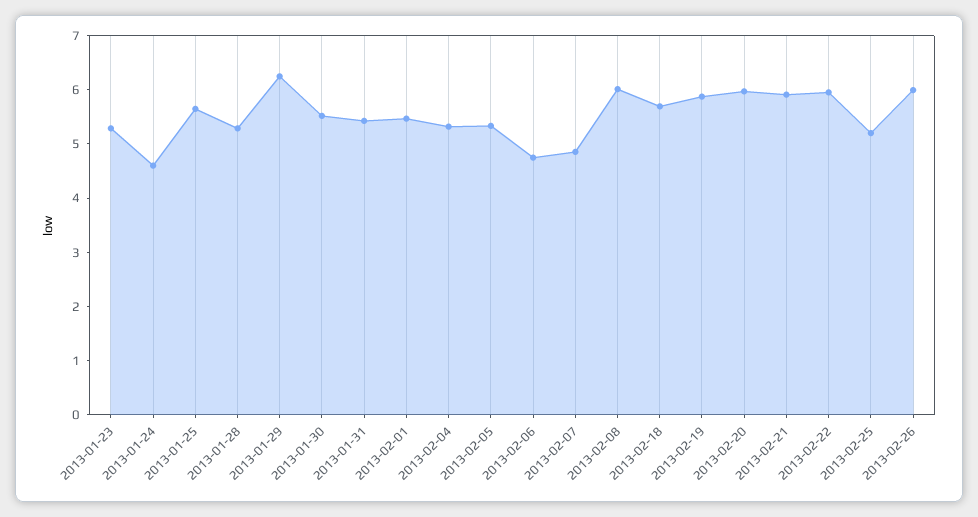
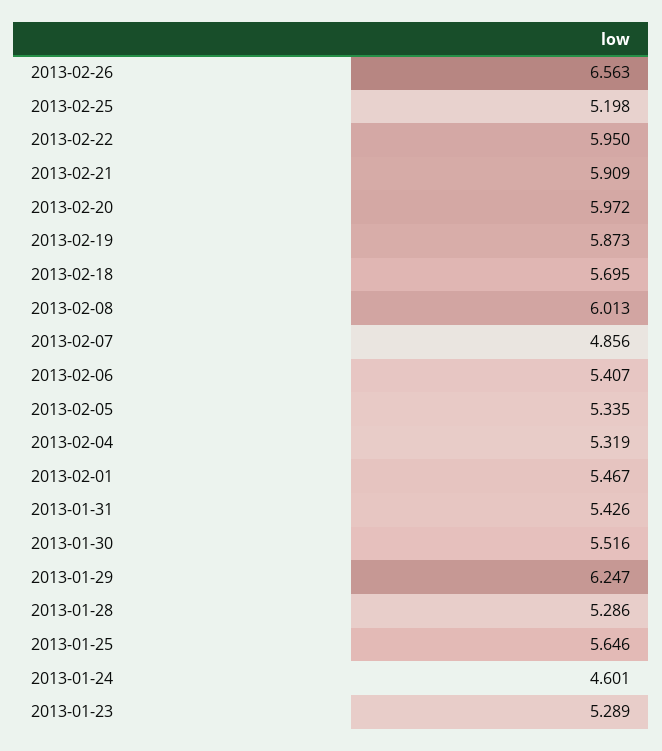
  {
    "2013-01-23": 5.289,
    "2013-01-24": 4.601,
    "2013-01-25": 5.646,
    "2013-01-28": 5.286,
    "2013-01-29": 6.247,
    "2013-01-30": 5.516,
    "2013-01-31": 5.426,
    "2013-02-01": 5.467,
    "2013-02-04": 5.319,
    "2013-02-05": 5.335,
-   "2013-02-06": 4.8,
+   "2013-02-06": 5.407,
    "2013-02-07": 4.856,
    "2013-02-08": 6.013,
    "2013-02-18": 5.695,
    "2013-02-19": 5.873,
    "2013-02-20": 5.972,
    "2013-02-21": 5.909,
    "2013-02-22": 5.95,
    "2013-02-25": 5.198,
-   "2013-02-26": 6
+   "2013-02-26": 6.563
  }

